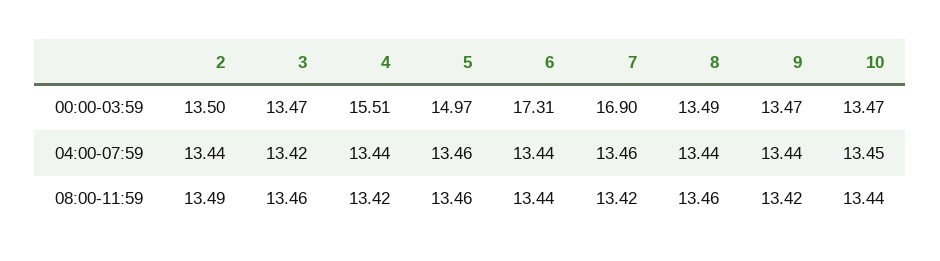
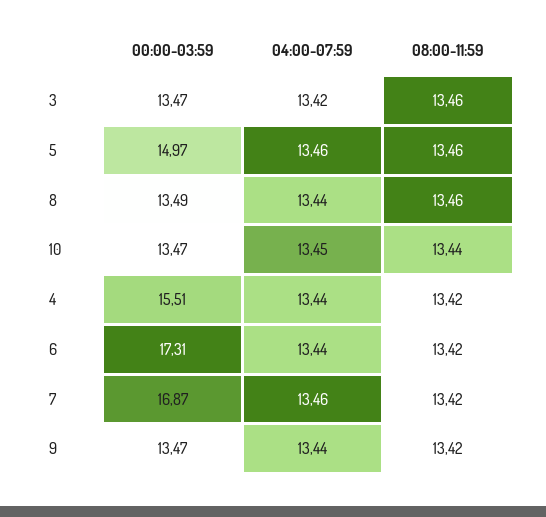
  {
-   "2": {
-     "00:00-03:59": 13.5,
-     "04:00-07:59": 13.44,
-     "08:00-11:59": 13.49
-   },
    "3": {
      "00:00-03:59": 13.47,
      "04:00-07:59": 13.42,
      "08:00-11:59": 13.46
    },
    "4": {
      "00:00-03:59": 15.51,
      "04:00-07:59": 13.44,
      "08:00-11:59": 13.42
    },
    "5": {
      "00:00-03:59": 14.97,
      "04:00-07:59": 13.46,
      "08:00-11:59": 13.46
    },
    "6": {
      "00:00-03:59": 17.31,
      "04:00-07:59": 13.44,
-     "08:00-11:59": 13.44
+     "08:00-11:59": 13.42
    },
    "7": {
-     "00:00-03:59": 16.9,
+     "00:00-03:59": 16.87,
      "04:00-07:59": 13.46,
      "08:00-11:59": 13.42
    },
    "8": {
      "00:00-03:59": 13.49,
      "04:00-07:59": 13.44,
      "08:00-11:59": 13.46
    },
    "9": {
      "00:00-03:59": 13.47,
      "04:00-07:59": 13.44,
      "08:00-11:59": 13.42
    },
    "10": {
      "00:00-03:59": 13.47,
      "04:00-07:59": 13.45,
      "08:00-11:59": 13.44
    }
  }

